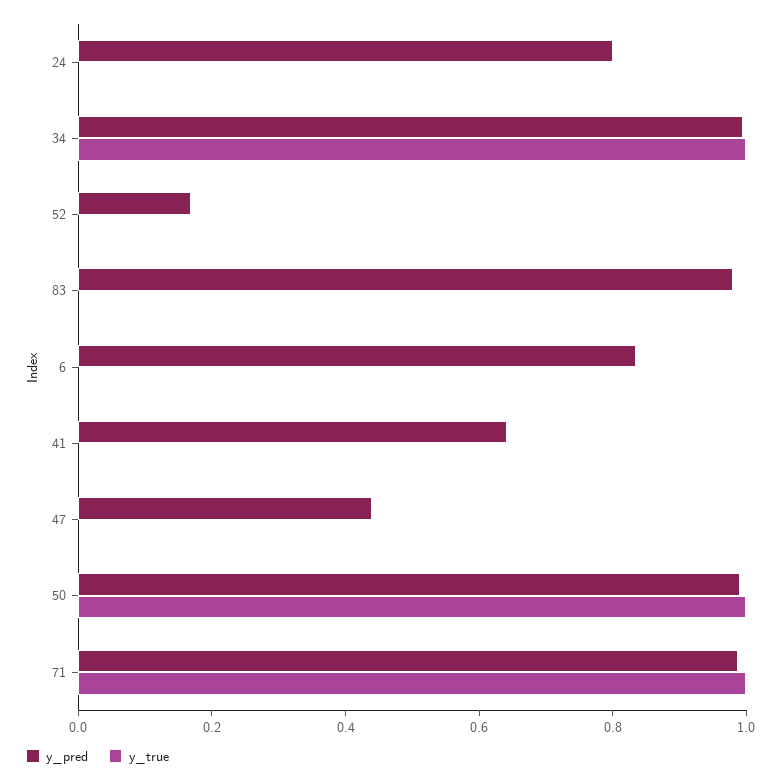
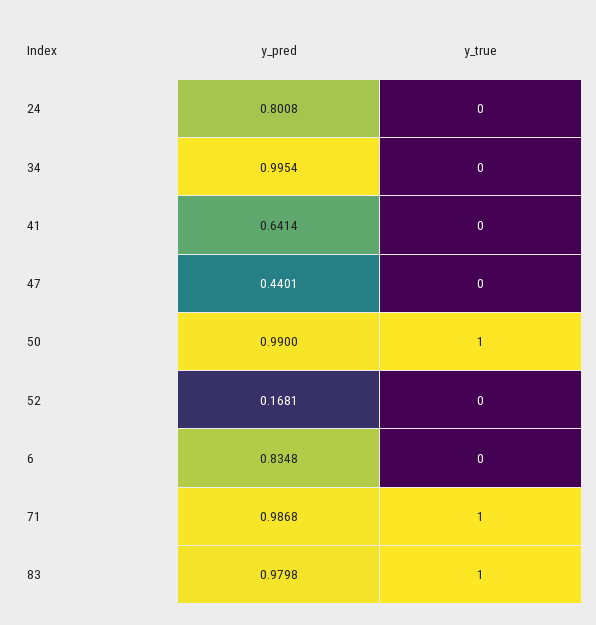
  {
    "y_pred": {
      "24": 0.8008,
      "34": 0.9954,
      "52": 0.1681,
      "83": 0.9798,
      "6": 0.8348,
      "41": 0.6414,
      "47": 0.4401,
      "50": 0.99,
      "71": 0.9868
    },
    "y_true": {
      "24": 0,
-     "34": 1,
+     "34": 0,
      "52": 0,
-     "83": 0,
+     "83": 1,
      "6": 0,
      "41": 0,
      "47": 0,
      "50": 1,
      "71": 1
    }
  }

